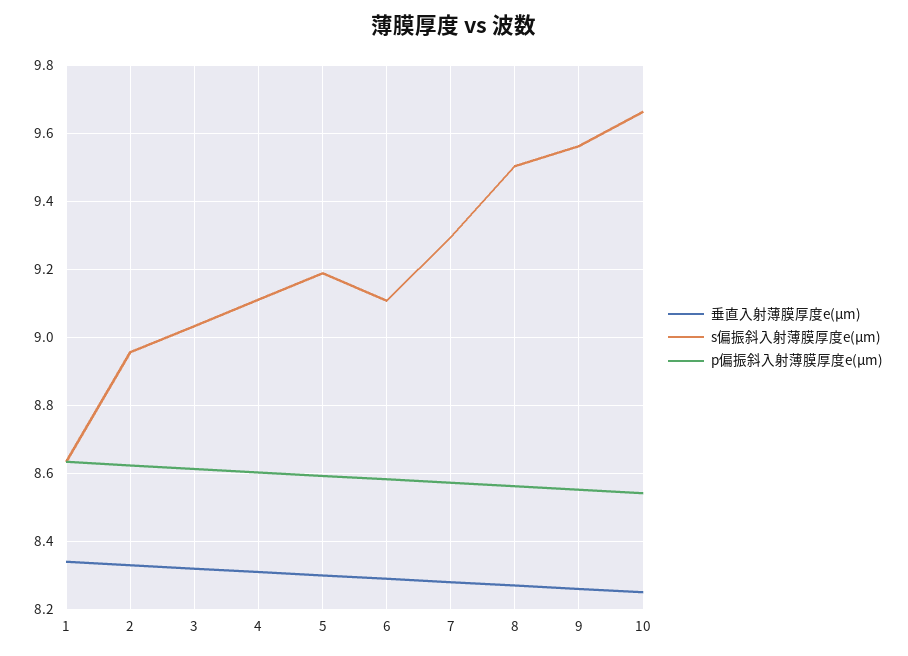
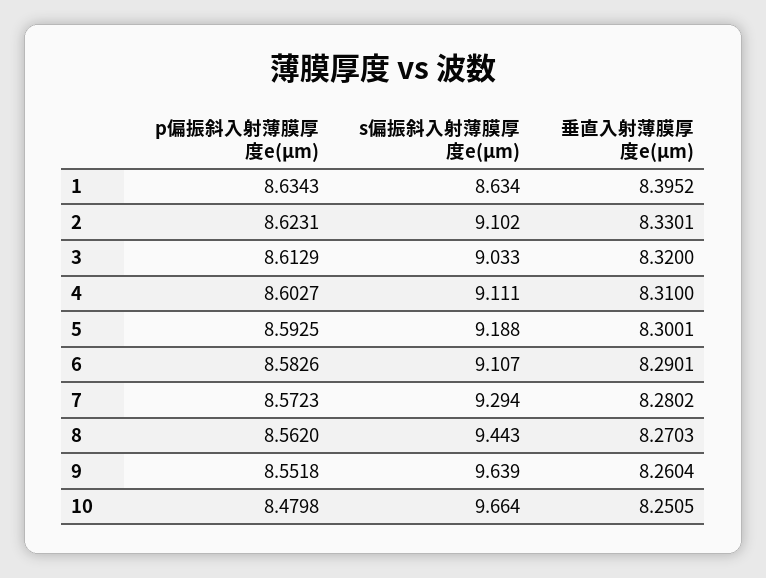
  {
    "垂直入射薄膜厚度e(μm)": {
-     "1": 8.34,
+     "1": 8.3952,
      "2": 8.3301,
      "3": 8.32,
      "4": 8.31,
      "5": 8.3001,
      "6": 8.2901,
      "7": 8.2802,
      "8": 8.2703,
      "9": 8.2604,
      "10": 8.2505
    },
    "s偏振斜入射薄膜厚度e(μm)": {
      "1": 8.634,
-     "2": 8.96,
+     "2": 9.102,
      "3": 9.033,
      "4": 9.111,
      "5": 9.188,
      "6": 9.107,
      "7": 9.294,
-     "8": 9.5,
+     "8": 9.443,
-     "9": 9.56,
+     "9": 9.639,
      "10": 9.664
    },
    "p偏振斜入射薄膜厚度e(μm)": {
      "1": 8.6343,
      "2": 8.6231,
      "3": 8.6129,
      "4": 8.6027,
      "5": 8.5925,
      "6": 8.5826,
      "7": 8.5723,
      "8": 8.562,
      "9": 8.5518,
-     "10": 8.54
+     "10": 8.4798
    }
  }

